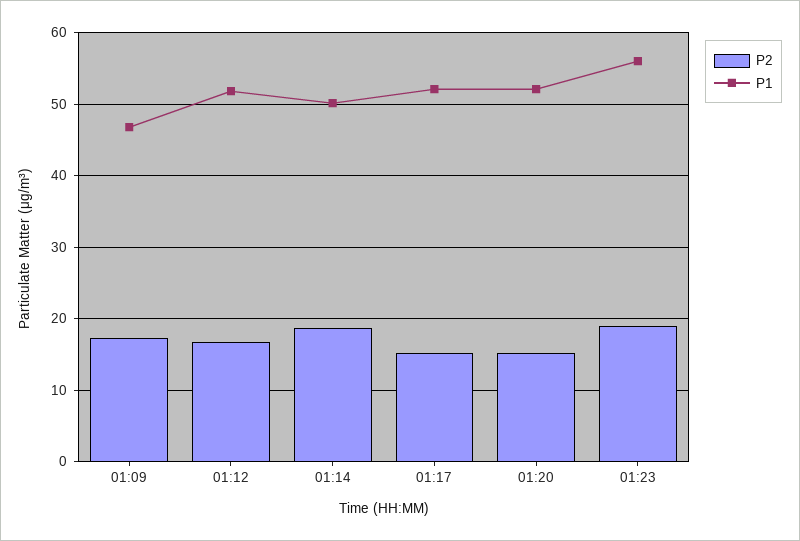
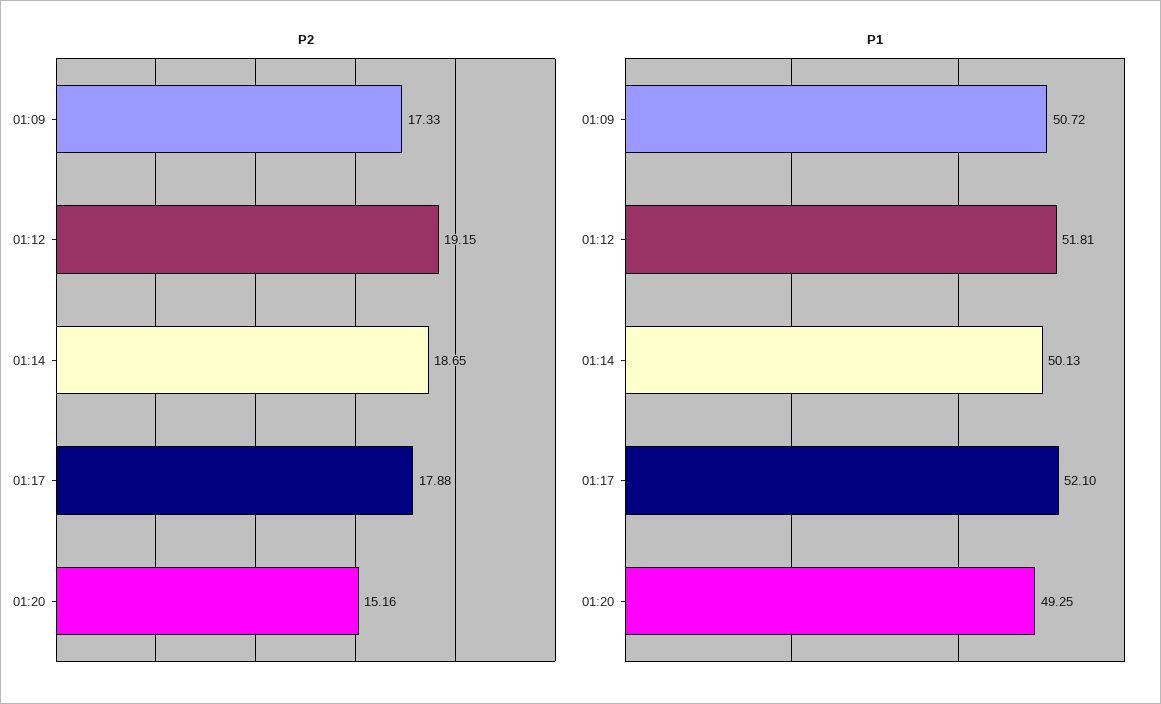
  {
    "P2": {
      "01:09": 17.33,
-     "01:12": 17,
+     "01:12": 19.15,
      "01:14": 18.65,
-     "01:17": 15,
+     "01:17": 17.88,
-     "01:20": 15.16,
+     "01:20": 15.16
-     "01:23": 19
    },
    "P1": {
-     "01:09": 47,
+     "01:09": 50.72,
      "01:12": 51.81,
      "01:14": 50.13,
      "01:17": 52.1,
-     "01:20": 52,
+     "01:20": 49.25
-     "01:23": 56
    }
  }

